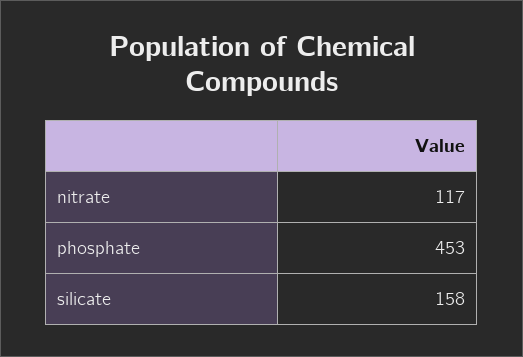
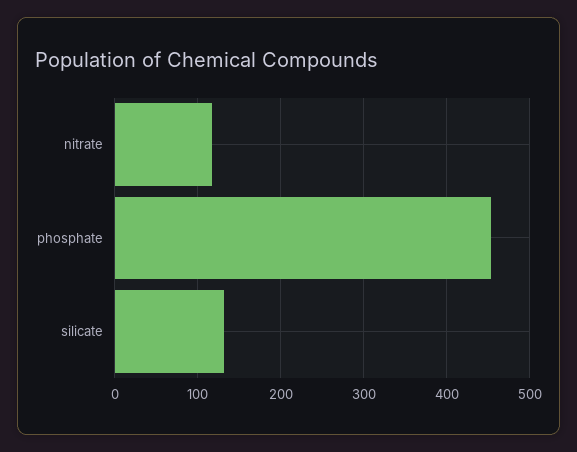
  {
    "nitrate": 117,
    "phosphate": 453,
-   "silicate": 158
+   "silicate": 130
  }

